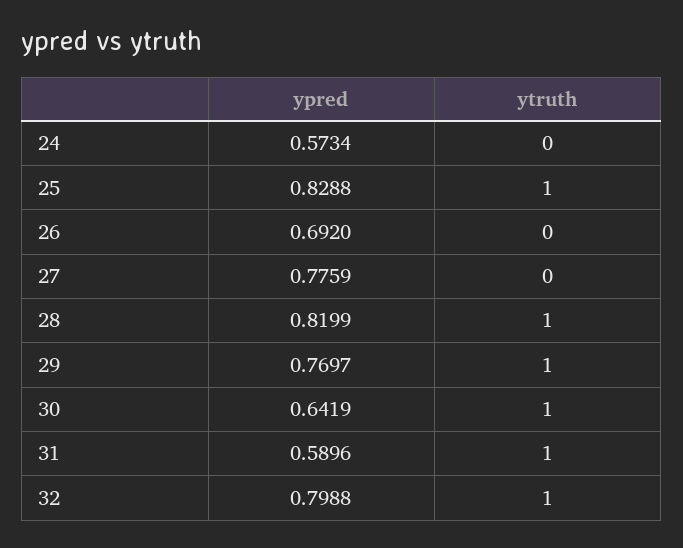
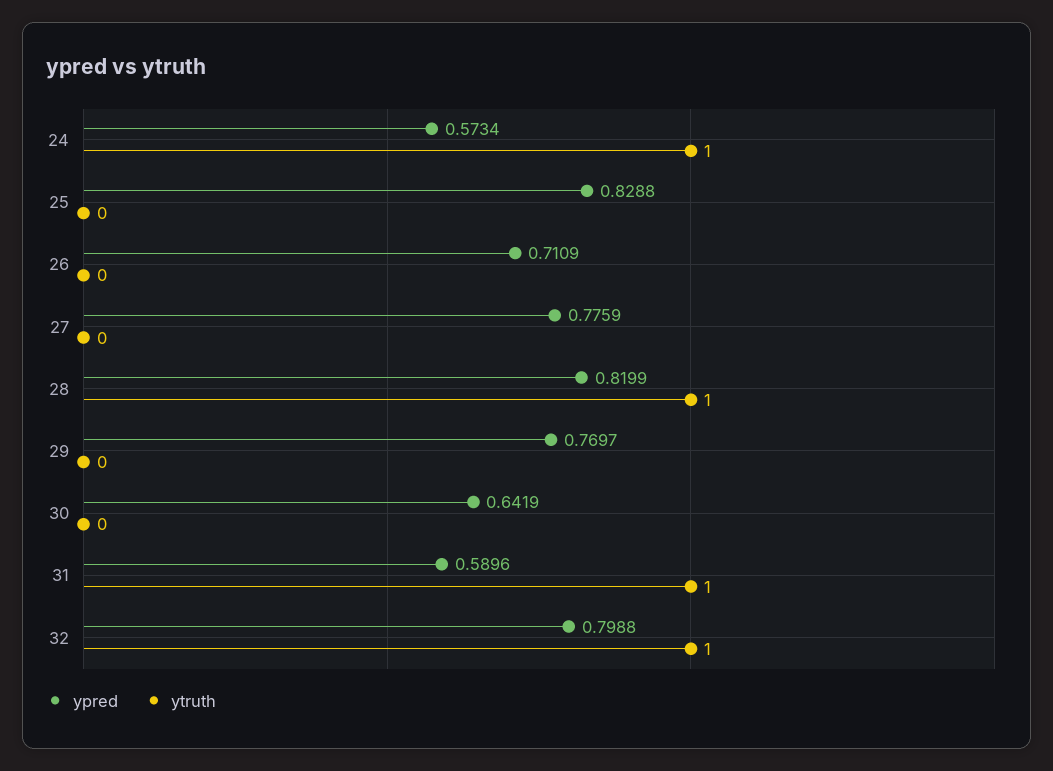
  {
    "ypred": {
      "24": 0.5734,
      "25": 0.8288,
-     "26": 0.692,
+     "26": 0.7109,
      "27": 0.7759,
      "28": 0.8199,
      "29": 0.7697,
      "30": 0.6419,
      "31": 0.5896,
      "32": 0.7988
    },
    "ytruth": {
-     "24": 0,
+     "24": 1,
-     "25": 1,
+     "25": 0,
      "26": 0,
      "27": 0,
      "28": 1,
-     "29": 1,
+     "29": 0,
-     "30": 1,
+     "30": 0,
      "31": 1,
      "32": 1
    }
  }

